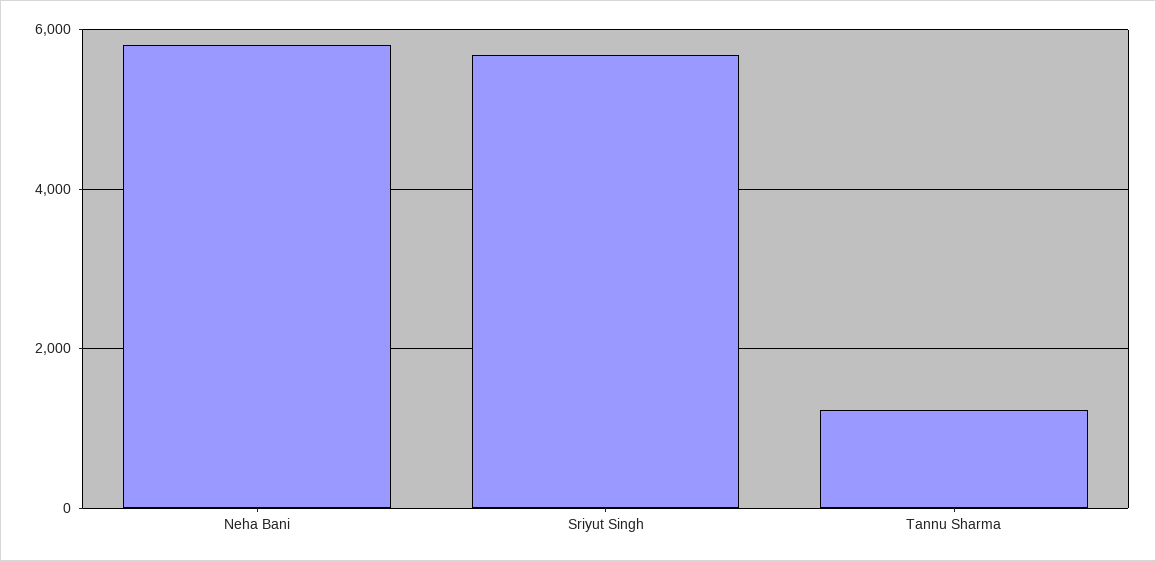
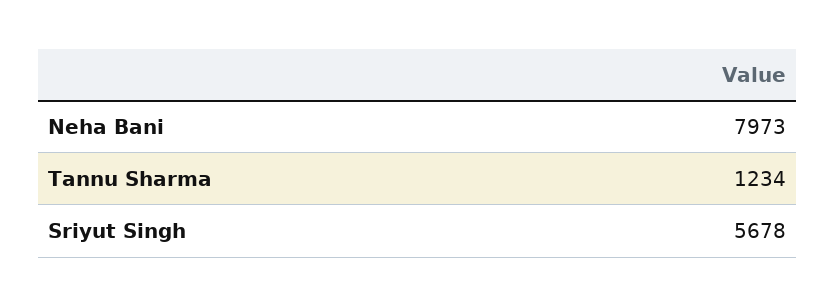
  {
-   "Neha Bani": 5800,
+   "Neha Bani": 7973,
    "Sriyut Singh": 5678,
    "Tannu Sharma": 1234
  }

